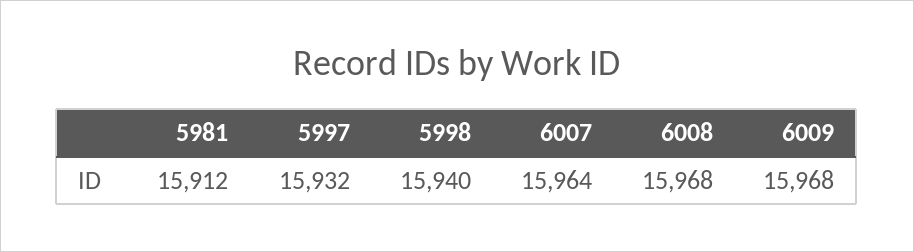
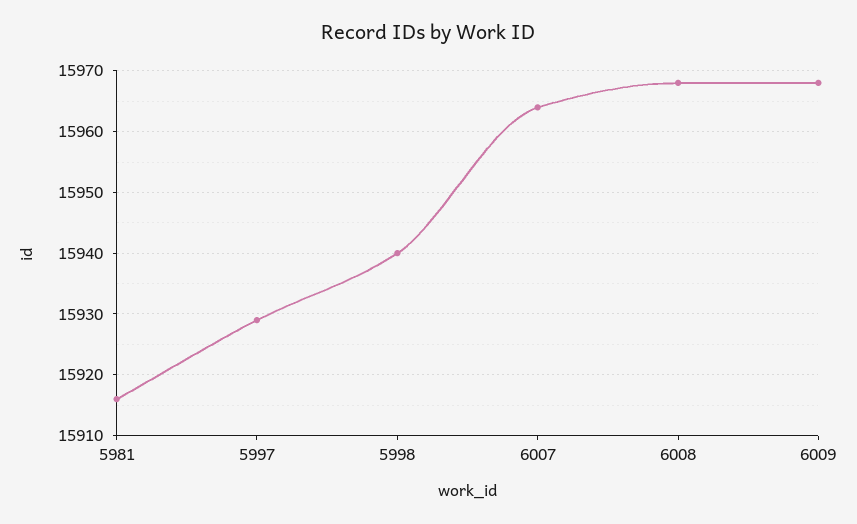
  {
-   "5981": 15912,
+   "5981": 15916,
-   "5997": 15932,
+   "5997": 15929,
    "5998": 15940,
    "6007": 15964,
    "6008": 15968,
    "6009": 15968
  }

